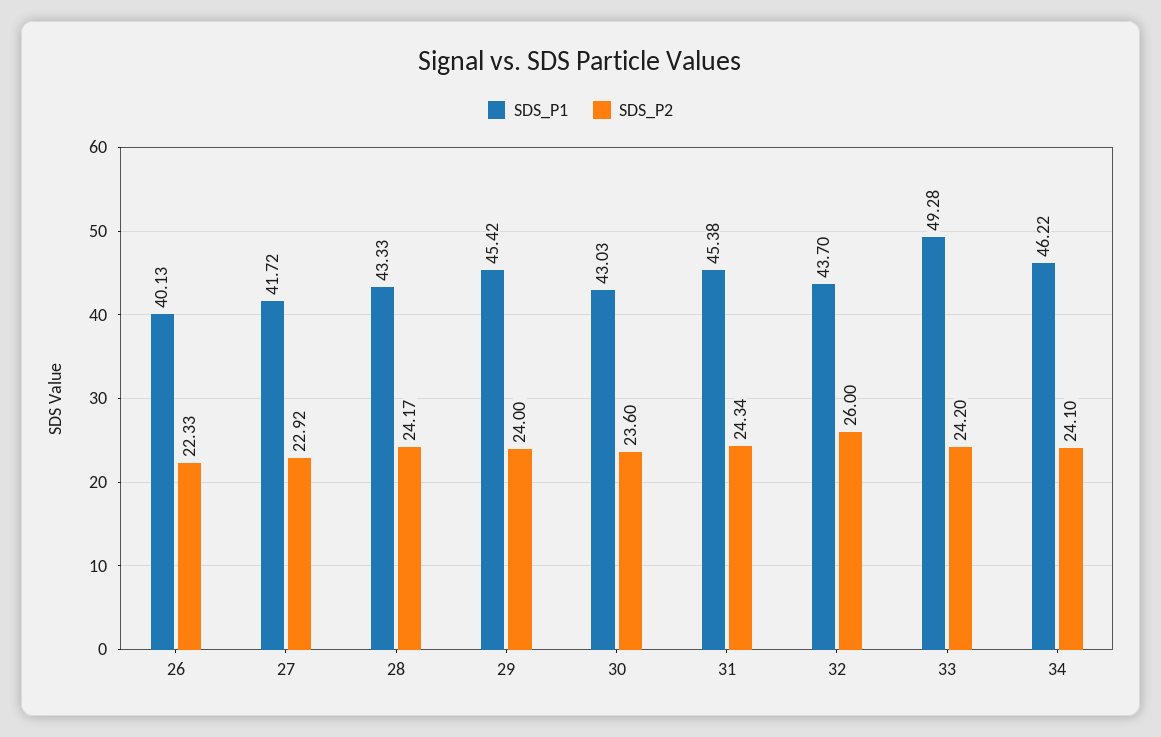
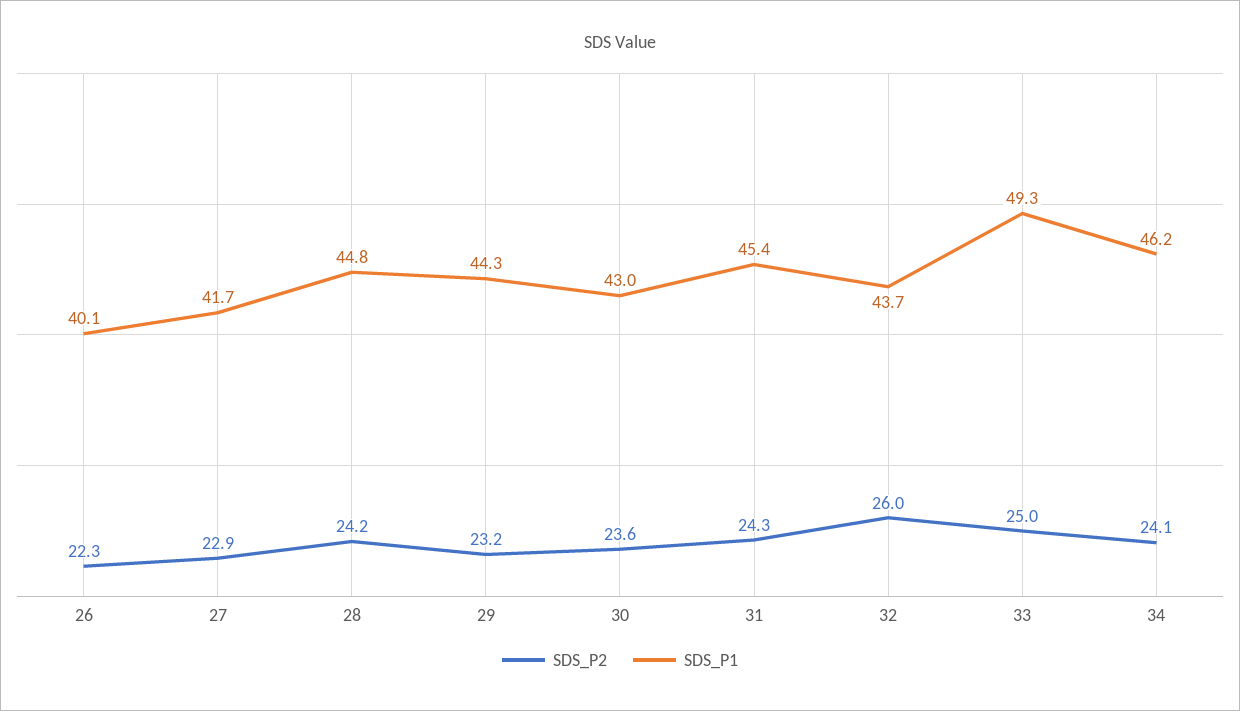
  {
    "SDS_P1": {
      "26": 40.13,
      "27": 41.72,
-     "28": 43.33,
+     "28": 44.8,
-     "29": 45.42,
+     "29": 44.3,
      "30": 43.03,
      "31": 45.38,
      "32": 43.7,
      "33": 49.28,
      "34": 46.22
    },
    "SDS_P2": {
      "26": 22.33,
      "27": 22.92,
      "28": 24.17,
-     "29": 24,
+     "29": 23.2,
      "30": 23.6,
      "31": 24.34,
      "32": 26,
-     "33": 24.2,
+     "33": 25,
      "34": 24.1
    }
  }

